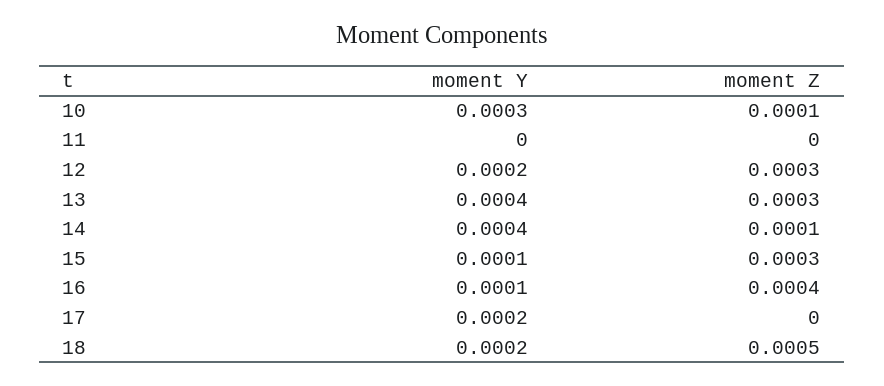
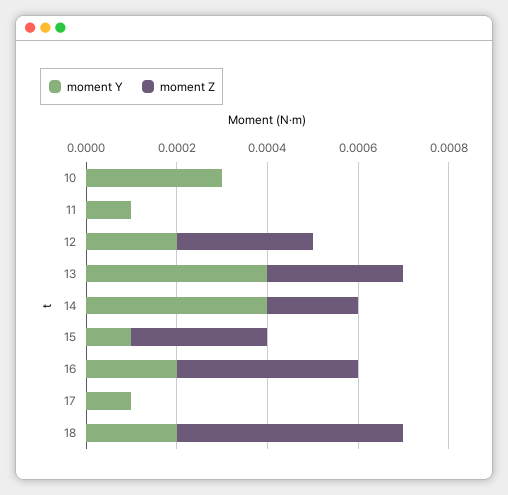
  {
    "moment Y": {
      "10": 0.0003,
-     "11": 0,
+     "11": 0.0001,
      "12": 0.0002,
      "13": 0.0004,
      "14": 0.0004,
      "15": 0.0001,
-     "16": 0.0001,
+     "16": 0.0002,
-     "17": 0.0002,
+     "17": 0.0001,
      "18": 0.0002
    },
    "moment Z": {
-     "10": 0.0001,
+     "10": 0,
      "11": 0,
      "12": 0.0003,
      "13": 0.0003,
-     "14": 0.0001,
+     "14": 0.0002,
      "15": 0.0003,
      "16": 0.0004,
      "17": 0,
      "18": 0.0005
    }
  }

